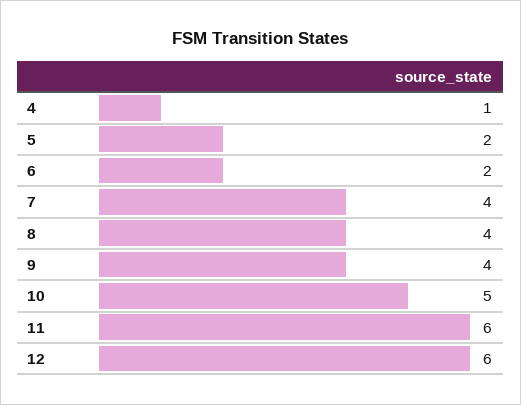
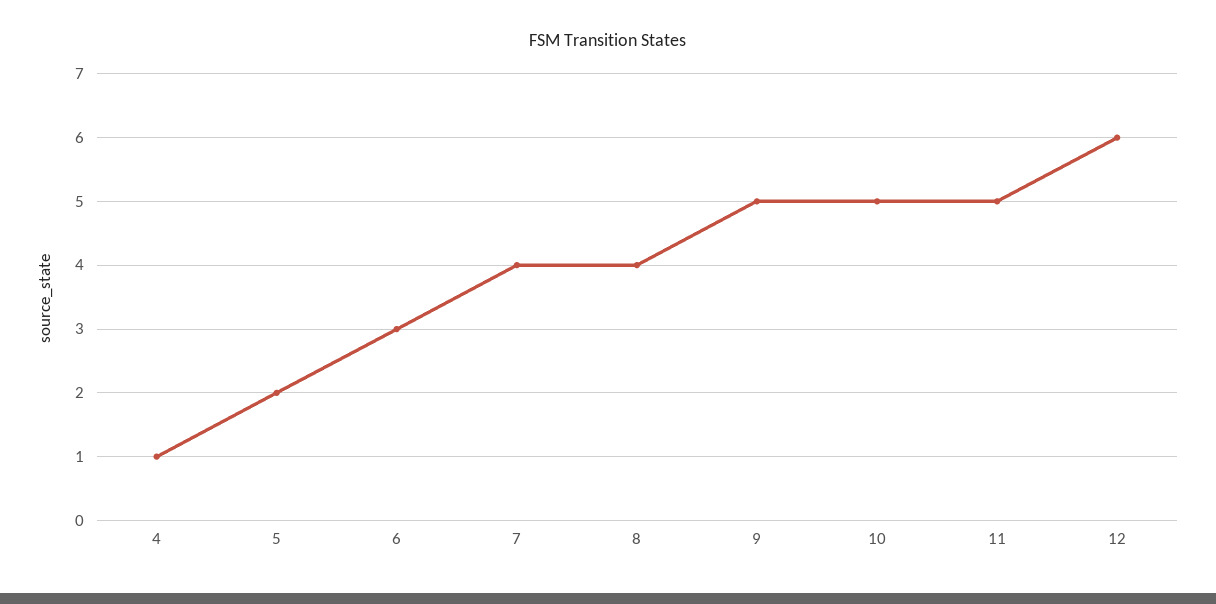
  {
    "4": 1,
    "5": 2,
-   "6": 2,
+   "6": 3,
    "7": 4,
    "8": 4,
-   "9": 4,
+   "9": 5,
    "10": 5,
-   "11": 6,
+   "11": 5,
    "12": 6
  }

